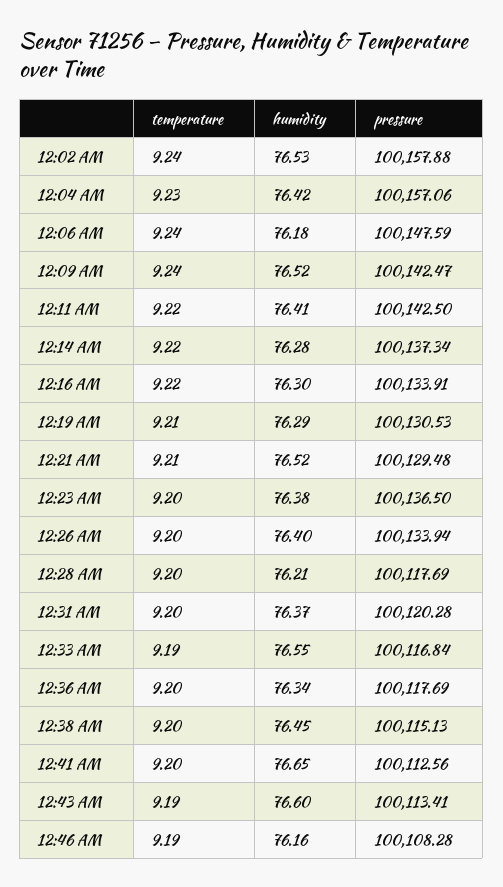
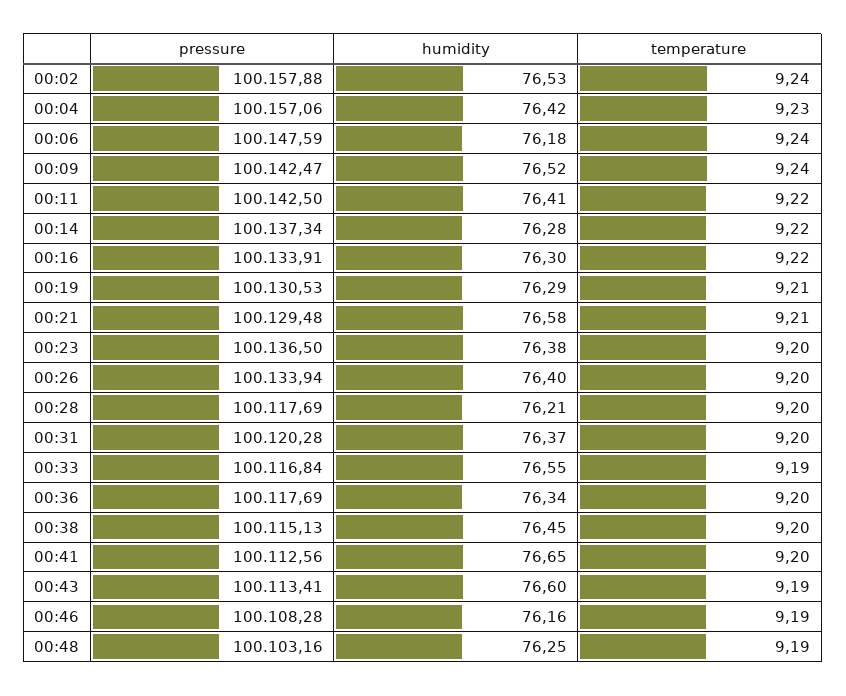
  {
    "temperature": {
      "12:02 AM": 9.24,
      "12:04 AM": 9.23,
      "12:06 AM": 9.24,
      "12:09 AM": 9.24,
      "12:11 AM": 9.22,
      "12:14 AM": 9.22,
      "12:16 AM": 9.22,
      "12:19 AM": 9.21,
      "12:21 AM": 9.21,
      "12:23 AM": 9.2,
      "12:26 AM": 9.2,
      "12:28 AM": 9.2,
      "12:31 AM": 9.2,
      "12:33 AM": 9.19,
      "12:36 AM": 9.2,
      "12:38 AM": 9.2,
      "12:41 AM": 9.2,
      "12:43 AM": 9.19,
-     "12:46 AM": 9.19
+     "12:46 AM": 9.19,
+     "00:48": 9.19
    },
    "humidity": {
      "12:02 AM": 76.53,
      "12:04 AM": 76.42,
      "12:06 AM": 76.18,
      "12:09 AM": 76.52,
      "12:11 AM": 76.41,
      "12:14 AM": 76.28,
      "12:16 AM": 76.3,
      "12:19 AM": 76.29,
-     "12:21 AM": 76.52,
+     "12:21 AM": 76.58,
      "12:23 AM": 76.38,
      "12:26 AM": 76.4,
      "12:28 AM": 76.21,
      "12:31 AM": 76.37,
      "12:33 AM": 76.55,
      "12:36 AM": 76.34,
      "12:38 AM": 76.45,
      "12:41 AM": 76.65,
      "12:43 AM": 76.6,
-     "12:46 AM": 76.16
+     "12:46 AM": 76.16,
+     "00:48": 76.25
    },
    "pressure": {
      "12:02 AM": 100157.88,
      "12:04 AM": 100157.06,
      "12:06 AM": 100147.59,
      "12:09 AM": 100142.47,
      "12:11 AM": 100142.5,
      "12:14 AM": 100137.34,
      "12:16 AM": 100133.91,
      "12:19 AM": 100130.53,
      "12:21 AM": 100129.48,
      "12:23 AM": 100136.5,
      "12:26 AM": 100133.94,
      "12:28 AM": 100117.69,
      "12:31 AM": 100120.28,
      "12:33 AM": 100116.84,
      "12:36 AM": 100117.69,
      "12:38 AM": 100115.13,
      "12:41 AM": 100112.56,
      "12:43 AM": 100113.41,
-     "12:46 AM": 100108.28
+     "12:46 AM": 100108.28,
+     "00:48": 100103.16
    }
  }

